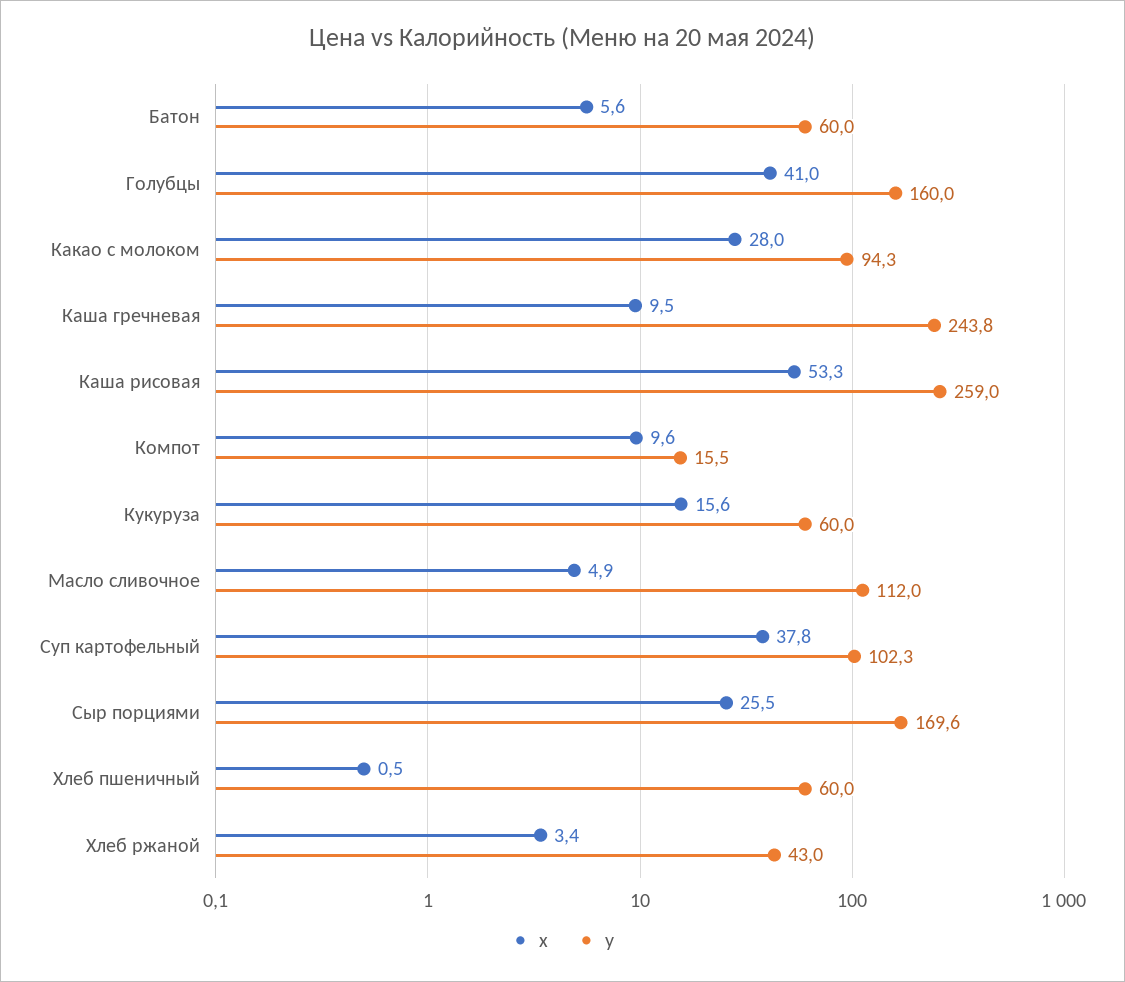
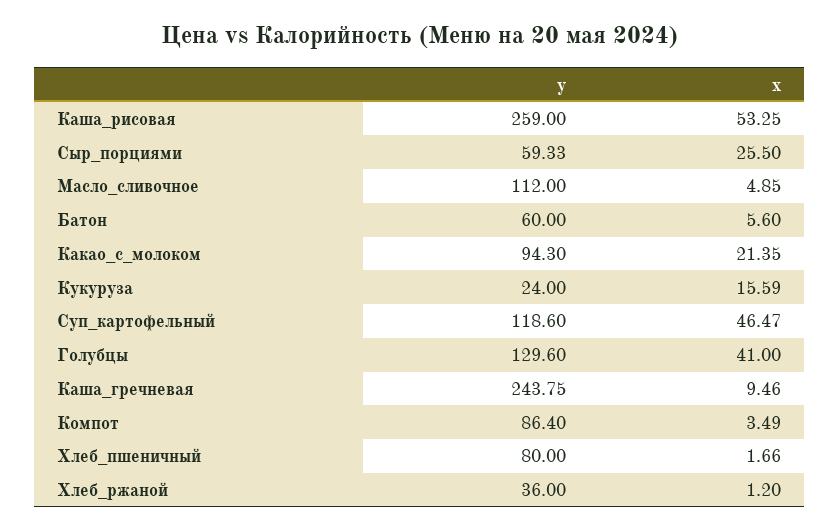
  {
    "x": {
      "Батон": 5.6,
      "Голубцы": 41,
-     "Какао с молоком": 28,
+     "Какао с молоком": 21.35,
      "Каша гречневая": 9.46,
      "Каша рисовая": 53.25,
-     "Компот": 9.6,
+     "Компот": 3.49,
      "Кукуруза": 15.59,
      "Масло сливочное": 4.85,
-     "Суп картофельный": 37.8,
+     "Суп картофельный": 46.47,
      "Сыр порциями": 25.5,
-     "Хлеб пшеничный": 0.5,
+     "Хлеб пшеничный": 1.66,
-     "Хлеб ржаной": 3.4
+     "Хлеб ржаной": 1.2
    },
    "y": {
      "Батон": 60,
-     "Голубцы": 160,
+     "Голубцы": 129.6,
      "Какао с молоком": 94.3,
      "Каша гречневая": 243.75,
      "Каша рисовая": 259,
-     "Компот": 15.5,
+     "Компот": 86.4,
-     "Кукуруза": 60,
+     "Кукуруза": 24,
      "Масло сливочное": 112,
-     "Суп картофельный": 102.3,
+     "Суп картофельный": 118.6,
-     "Сыр порциями": 169.6,
+     "Сыр порциями": 59.33,
-     "Хлеб пшеничный": 60,
+     "Хлеб пшеничный": 80,
-     "Хлеб ржаной": 43
+     "Хлеб ржаной": 36
    }
  }

